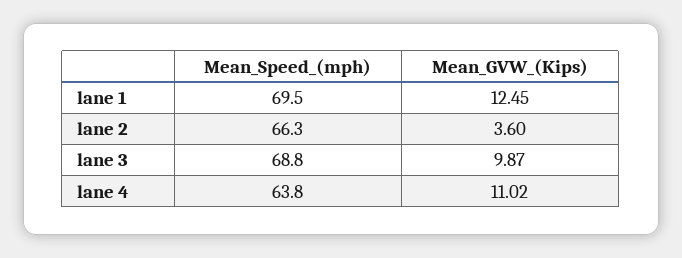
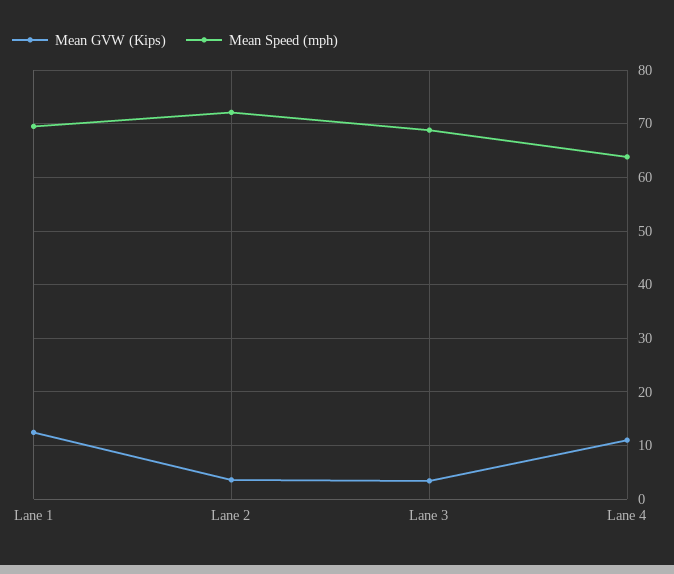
  {
    "Mean_Speed_(mph)": {
      "lane 1": 69.5,
-     "lane 2": 66.3,
+     "lane 2": 72,
      "lane 3": 68.8,
      "lane 4": 63.8
    },
    "Mean_GVW_(Kips)": {
      "lane 1": 12.45,
      "lane 2": 3.6,
-     "lane 3": 9.87,
+     "lane 3": 4,
      "lane 4": 11.02
    }
  }

